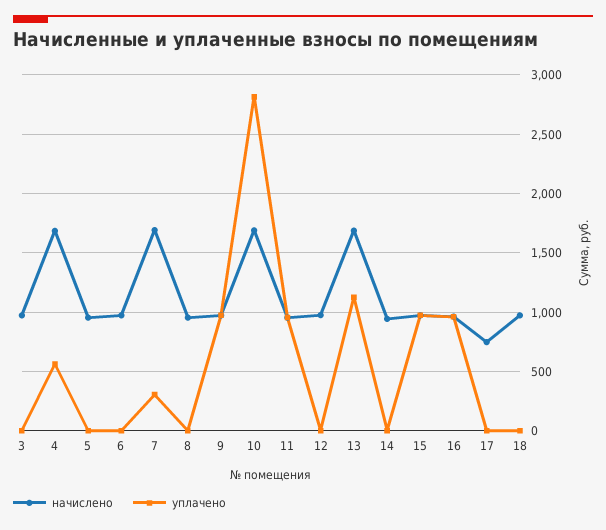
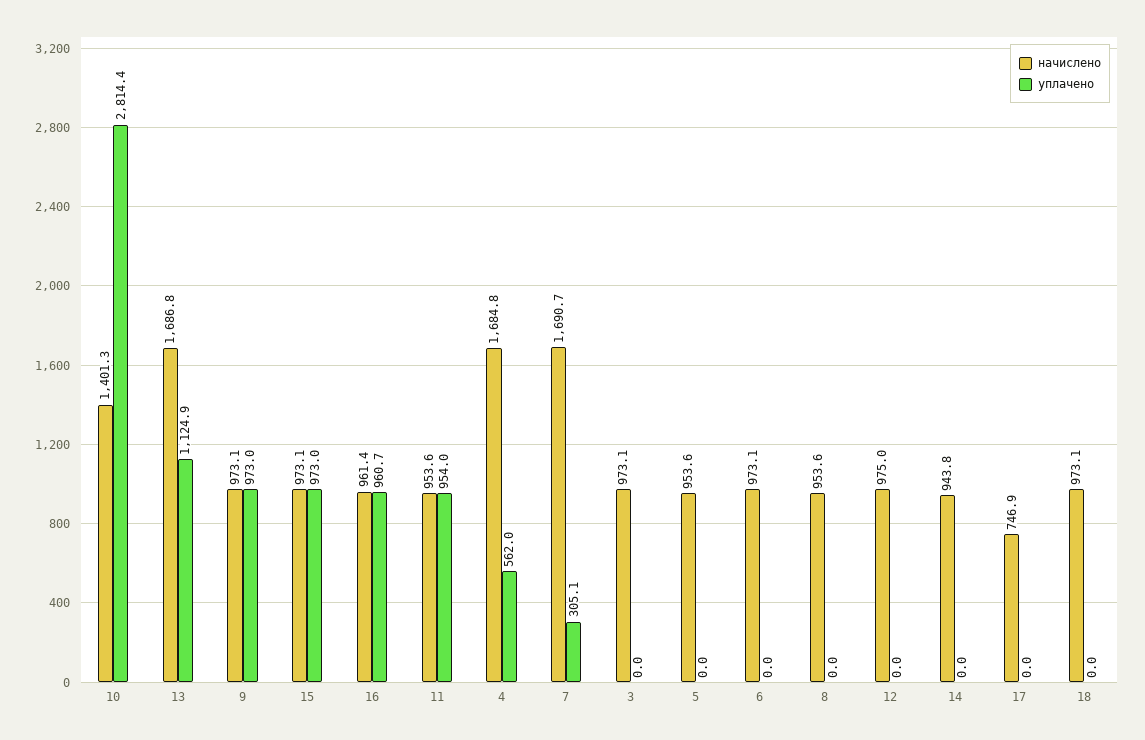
  {
    "начислено": {
      "3": 973.1,
      "4": 1684.8,
      "5": 953.6,
      "6": 973.1,
      "7": 1690.7,
      "8": 953.6,
      "9": 973.1,
-     "10": 1700,
+     "10": 1401.3,
      "11": 953.6,
      "12": 975,
      "13": 1686.8,
      "14": 943.8,
      "15": 973.1,
      "16": 961.4,
      "17": 746.9,
      "18": 973.1
    },
    "уплачено": {
      "3": 0,
      "4": 562,
      "5": 0,
      "6": 0,
      "7": 305.1,
      "8": 0,
      "9": 973,
      "10": 2814.4,
      "11": 954,
      "12": 0,
      "13": 1124.9,
      "14": 0,
      "15": 973,
      "16": 960.7,
      "17": 0,
      "18": 0
    }
  }

